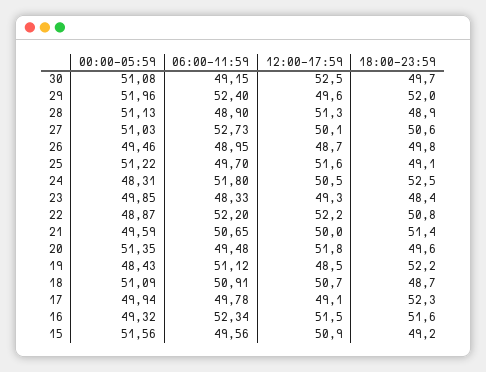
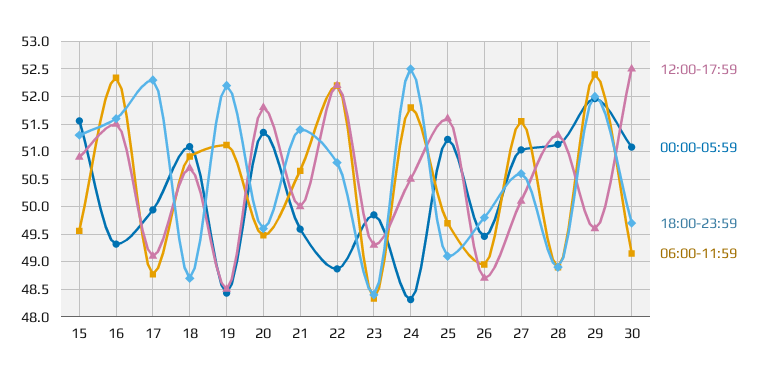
  {
    "00:00-05:59": {
      "30": 51.08,
      "29": 51.96,
      "28": 51.13,
      "27": 51.03,
      "26": 49.46,
      "25": 51.22,
      "24": 48.31,
      "23": 49.85,
      "22": 48.87,
      "21": 49.59,
      "20": 51.35,
      "19": 48.43,
      "18": 51.09,
      "17": 49.94,
      "16": 49.32,
      "15": 51.56
    },
    "06:00-11:59": {
      "30": 49.15,
      "29": 52.4,
      "28": 48.9,
-     "27": 52.73,
+     "27": 51.5,
      "26": 48.95,
      "25": 49.7,
      "24": 51.8,
      "23": 48.33,
      "22": 52.2,
      "21": 50.65,
      "20": 49.48,
      "19": 51.12,
      "18": 50.91,
-     "17": 49.78,
+     "17": 48.75,
      "16": 52.34,
      "15": 49.56
    },
    "12:00-17:59": {
      "30": 52.5,
      "29": 49.6,
      "28": 51.3,
      "27": 50.1,
      "26": 48.7,
      "25": 51.6,
      "24": 50.5,
      "23": 49.3,
      "22": 52.2,
      "21": 50,
      "20": 51.8,
      "19": 48.5,
      "18": 50.7,
      "17": 49.1,
      "16": 51.5,
      "15": 50.9
    },
    "18:00-23:59": {
      "30": 49.7,
      "29": 52,
      "28": 48.9,
      "27": 50.6,
      "26": 49.8,
      "25": 49.1,
      "24": 52.5,
      "23": 48.4,
      "22": 50.8,
      "21": 51.4,
      "20": 49.6,
      "19": 52.2,
      "18": 48.7,
      "17": 52.3,
      "16": 51.6,
-     "15": 49.2
+     "15": 51.25
    }
  }

